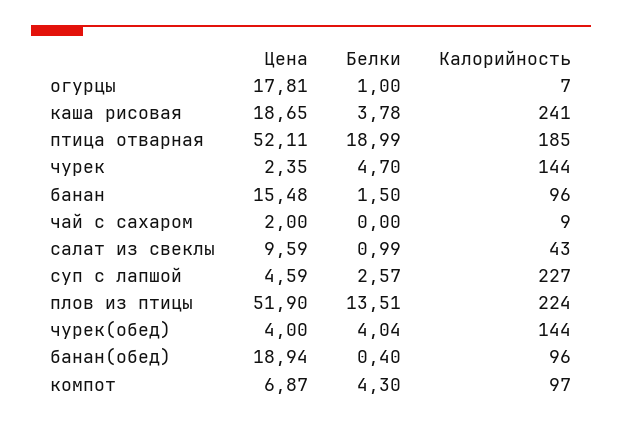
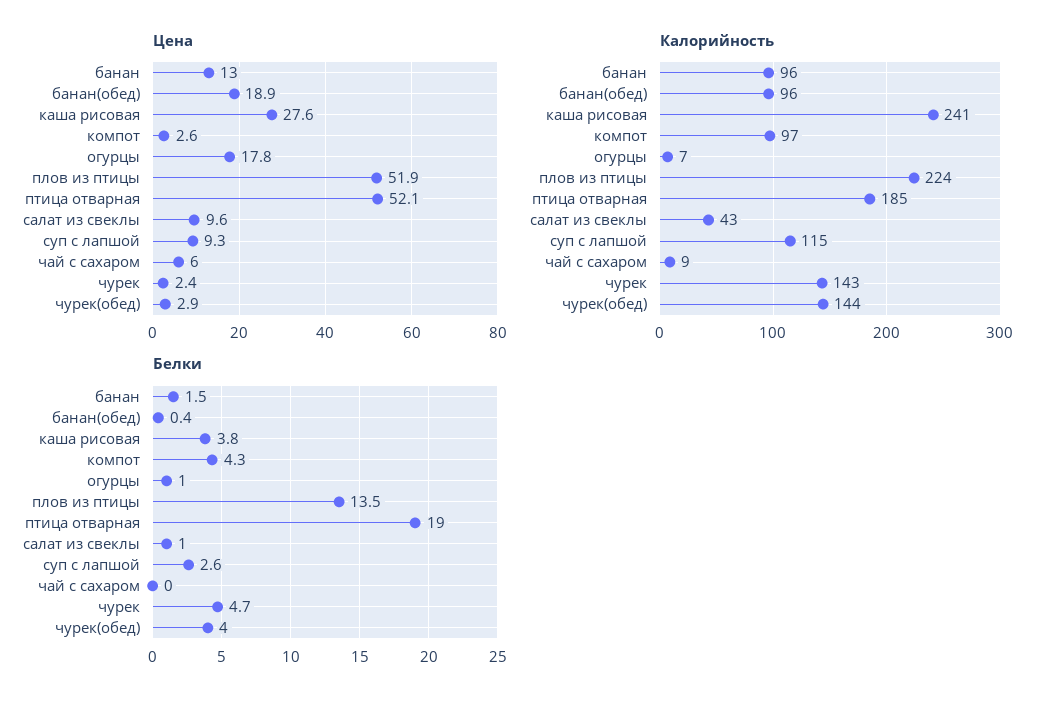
  {
    "Цена": {
      "огурцы": 17.81,
-     "каша рисовая": 18.65,
+     "каша рисовая": 27.6,
      "птица отварная": 52.11,
      "чурек": 2.35,
-     "банан": 15.48,
+     "банан": 13,
-     "чай с сахаром": 2,
+     "чай с сахаром": 6,
      "салат из свеклы": 9.59,
-     "суп с лапшой": 4.59,
+     "суп с лапшой": 9.3,
      "плов из птицы": 51.9,
-     "чурек(обед)": 4,
+     "чурек(обед)": 2.9,
      "банан(обед)": 18.94,
-     "компот": 6.87
+     "компот": 2.6
    },
    "Белки": {
      "огурцы": 1,
      "каша рисовая": 3.78,
      "птица отварная": 18.99,
      "чурек": 4.7,
      "банан": 1.5,
      "чай с сахаром": 0,
      "салат из свеклы": 0.99,
      "суп с лапшой": 2.57,
      "плов из птицы": 13.51,
      "чурек(обед)": 4.04,
      "банан(обед)": 0.4,
      "компот": 4.3
    },
    "Калорийность": {
      "огурцы": 7,
      "каша рисовая": 241,
      "птица отварная": 185,
-     "чурек": 144,
+     "чурек": 143,
      "банан": 96,
      "чай с сахаром": 9,
      "салат из свеклы": 43,
-     "суп с лапшой": 227,
+     "суп с лапшой": 115,
      "плов из птицы": 224,
      "чурек(обед)": 144,
      "банан(обед)": 96,
      "компот": 97
    }
  }

